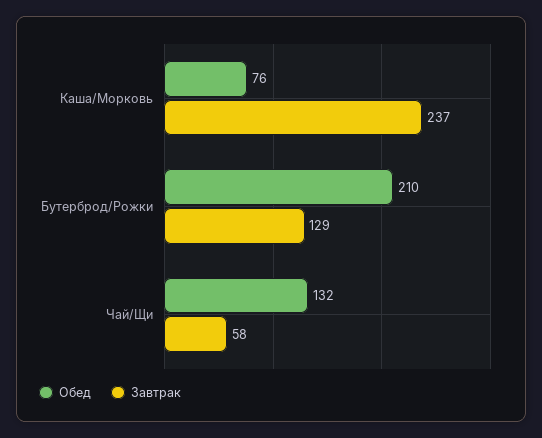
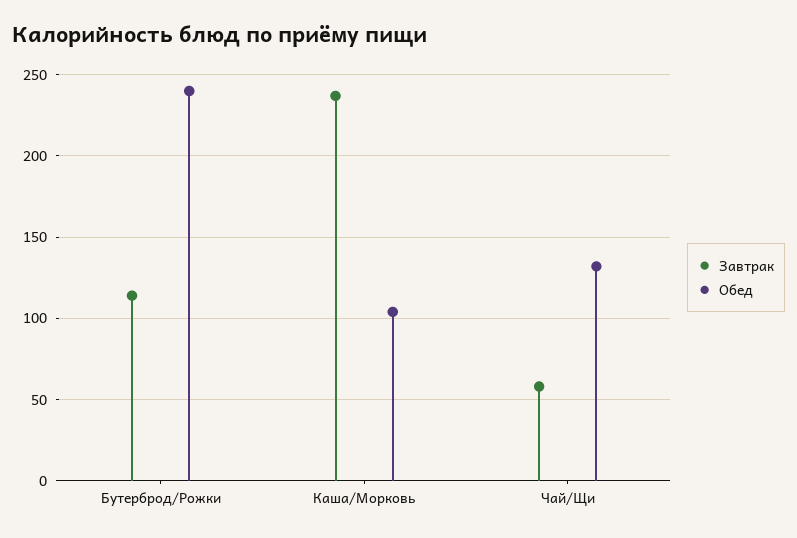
  {
    "Обед": {
-     "Каша/Морковь": 76,
+     "Каша/Морковь": 105,
-     "Бутерброд/Рожки": 210,
+     "Бутерброд/Рожки": 240,
      "Чай/Щи": 132
    },
    "Завтрак": {
      "Каша/Морковь": 237,
-     "Бутерброд/Рожки": 129,
+     "Бутерброд/Рожки": 115,
      "Чай/Щи": 58
    }
  }

